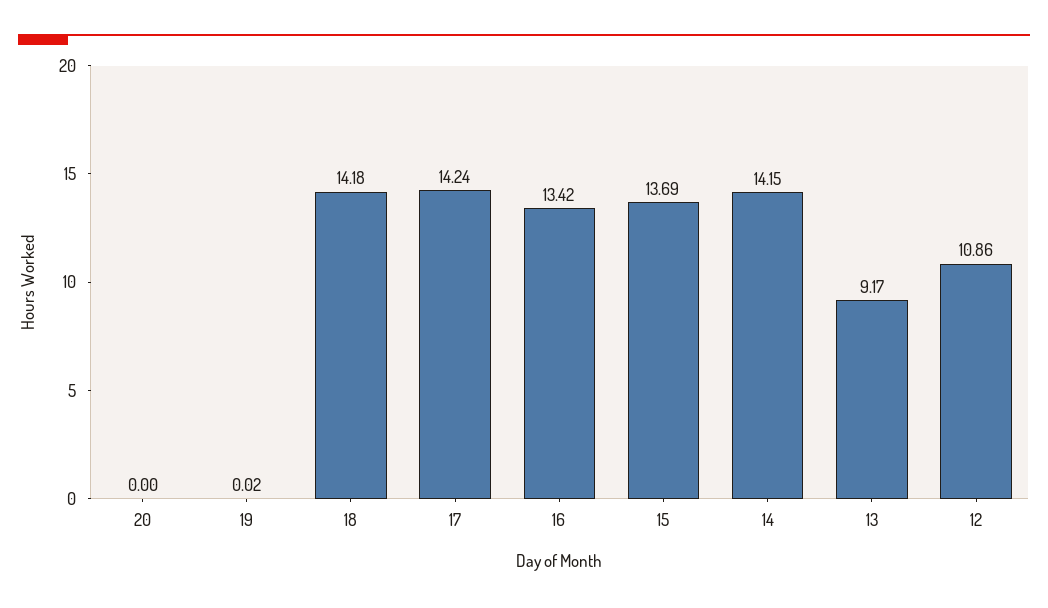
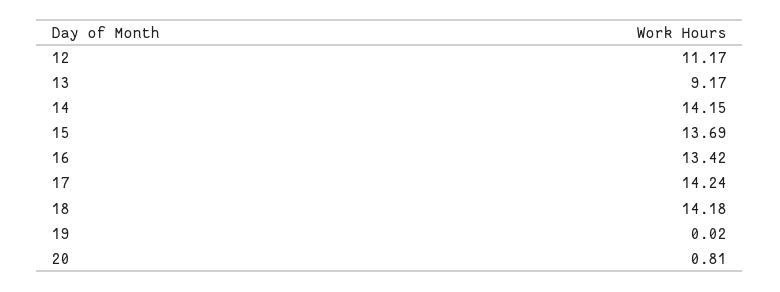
  {
-   "20": 0,
+   "20": 0.81,
    "19": 0.02,
    "18": 14.18,
    "17": 14.24,
    "16": 13.42,
    "15": 13.69,
    "14": 14.15,
    "13": 9.17,
-   "12": 10.86
+   "12": 11.17
  }

